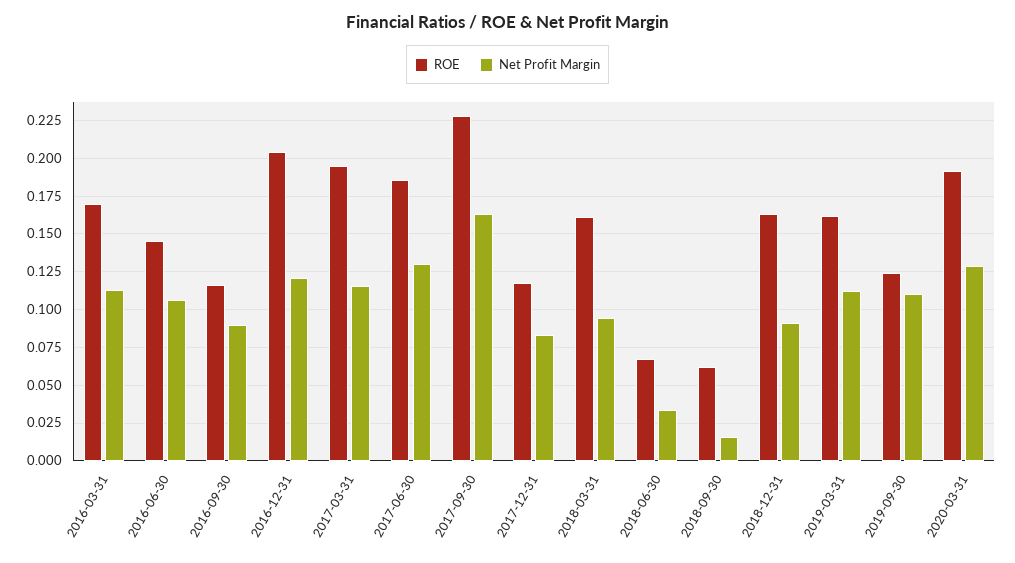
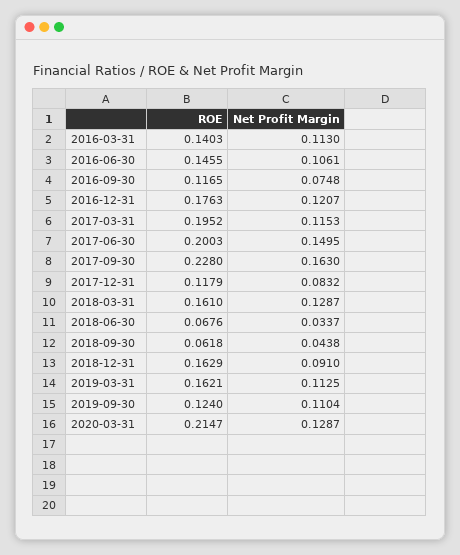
  {
    "ROE": {
-     "2016-03-31": 0.17,
+     "2016-03-31": 0.1403,
      "2016-06-30": 0.1455,
      "2016-09-30": 0.1165,
-     "2016-12-31": 0.205,
+     "2016-12-31": 0.1763,
      "2017-03-31": 0.1952,
-     "2017-06-30": 0.185,
+     "2017-06-30": 0.2003,
      "2017-09-30": 0.228,
      "2017-12-31": 0.1179,
      "2018-03-31": 0.161,
      "2018-06-30": 0.0676,
      "2018-09-30": 0.0618,
      "2018-12-31": 0.1629,
      "2019-03-31": 0.1621,
      "2019-09-30": 0.124,
-     "2020-03-31": 0.19
+     "2020-03-31": 0.2147
    },
    "Net Profit Margin": {
      "2016-03-31": 0.113,
      "2016-06-30": 0.1061,
-     "2016-09-30": 0.09,
+     "2016-09-30": 0.0748,
      "2016-12-31": 0.1207,
      "2017-03-31": 0.1153,
-     "2017-06-30": 0.13,
+     "2017-06-30": 0.1495,
      "2017-09-30": 0.163,
      "2017-12-31": 0.0832,
-     "2018-03-31": 0.095,
+     "2018-03-31": 0.1287,
      "2018-06-30": 0.0337,
-     "2018-09-30": 0.015,
+     "2018-09-30": 0.0438,
      "2018-12-31": 0.091,
      "2019-03-31": 0.1125,
      "2019-09-30": 0.1104,
      "2020-03-31": 0.1287
    }
  }

